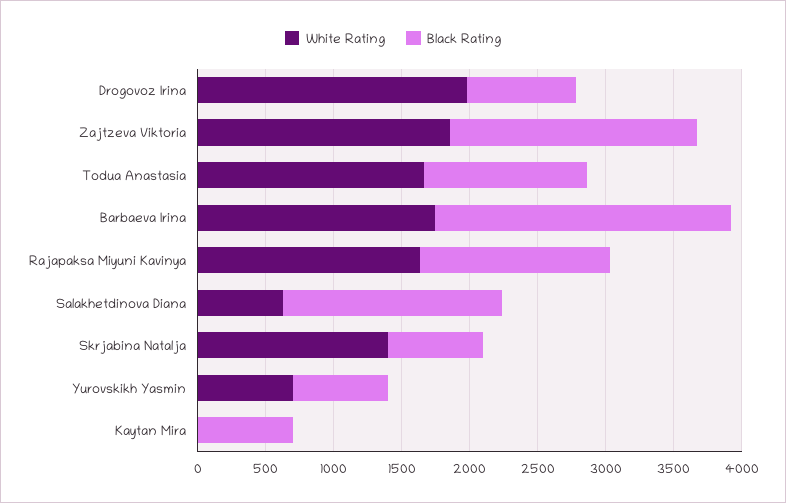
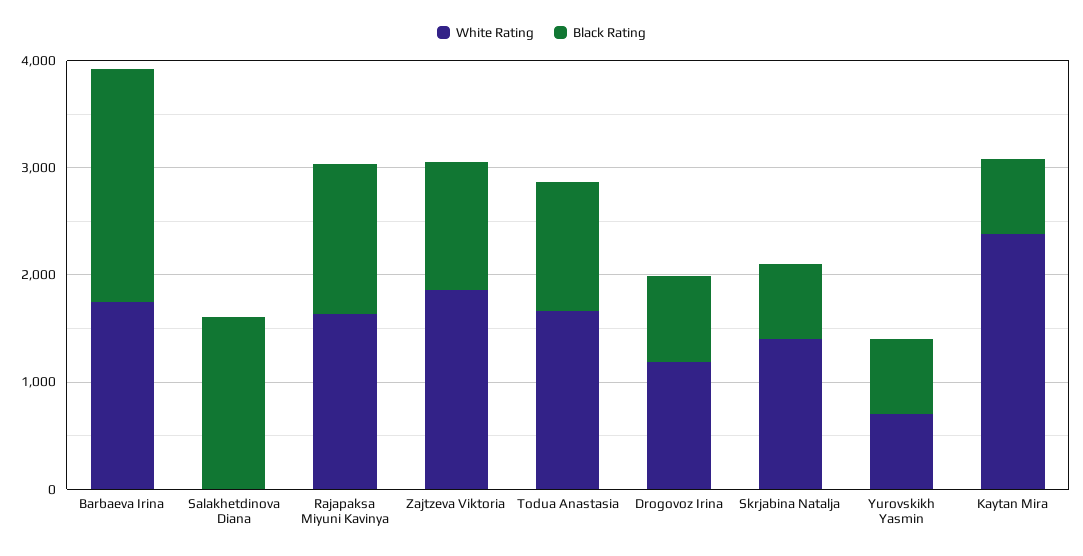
  {
    "White Rating": {
-     "Drogovoz Irina": 2000,
+     "Drogovoz Irina": 1200,
      "Zajtzeva Viktoria": 1900,
      "Todua Anastasia": 1700,
      "Barbaeva Irina": 1700,
      "Rajapaksa Miyuni Kavinya": 1600,
-     "Salakhetdinova Diana": 600,
+     "Salakhetdinova Diana": 0,
      "Skrjabina Natalja": 1400,
      "Yurovskikh Yasmin": 700,
-     "Kaytan Mira": 0
+     "Kaytan Mira": 2400
    },
    "Black Rating": {
      "Drogovoz Irina": 800,
-     "Zajtzeva Viktoria": 1800,
+     "Zajtzeva Viktoria": 1200,
      "Todua Anastasia": 1200,
      "Barbaeva Irina": 2200,
      "Rajapaksa Miyuni Kavinya": 1400,
      "Salakhetdinova Diana": 1600,
      "Skrjabina Natalja": 700,
      "Yurovskikh Yasmin": 700,
      "Kaytan Mira": 700
    }
  }

